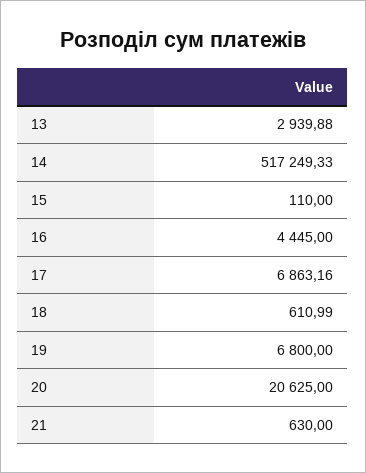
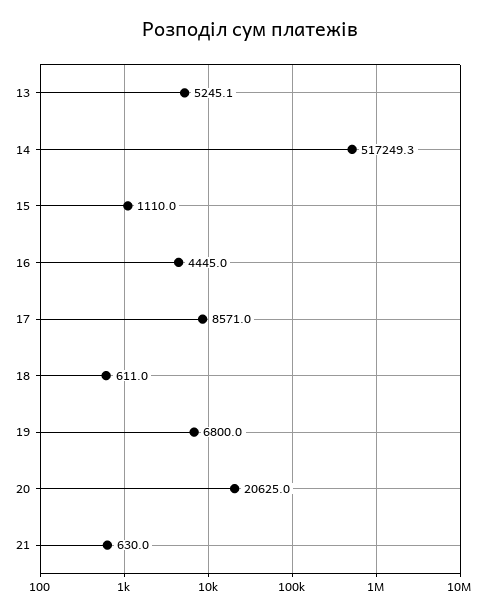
  {
-   "13": 2939.88,
+   "13": 5245.1,
    "14": 517249.33,
-   "15": 110,
+   "15": 1110,
    "16": 4445,
-   "17": 6863.16,
+   "17": 8571,
    "18": 610.99,
    "19": 6800,
    "20": 20625,
    "21": 630
  }

